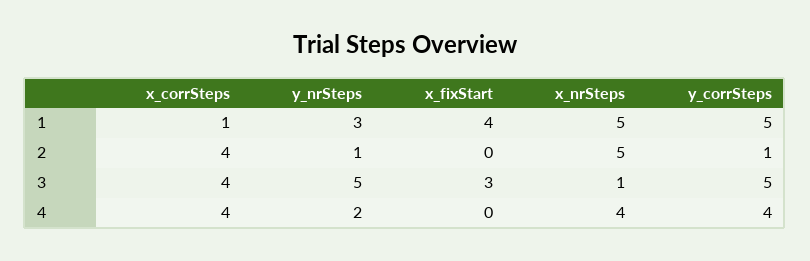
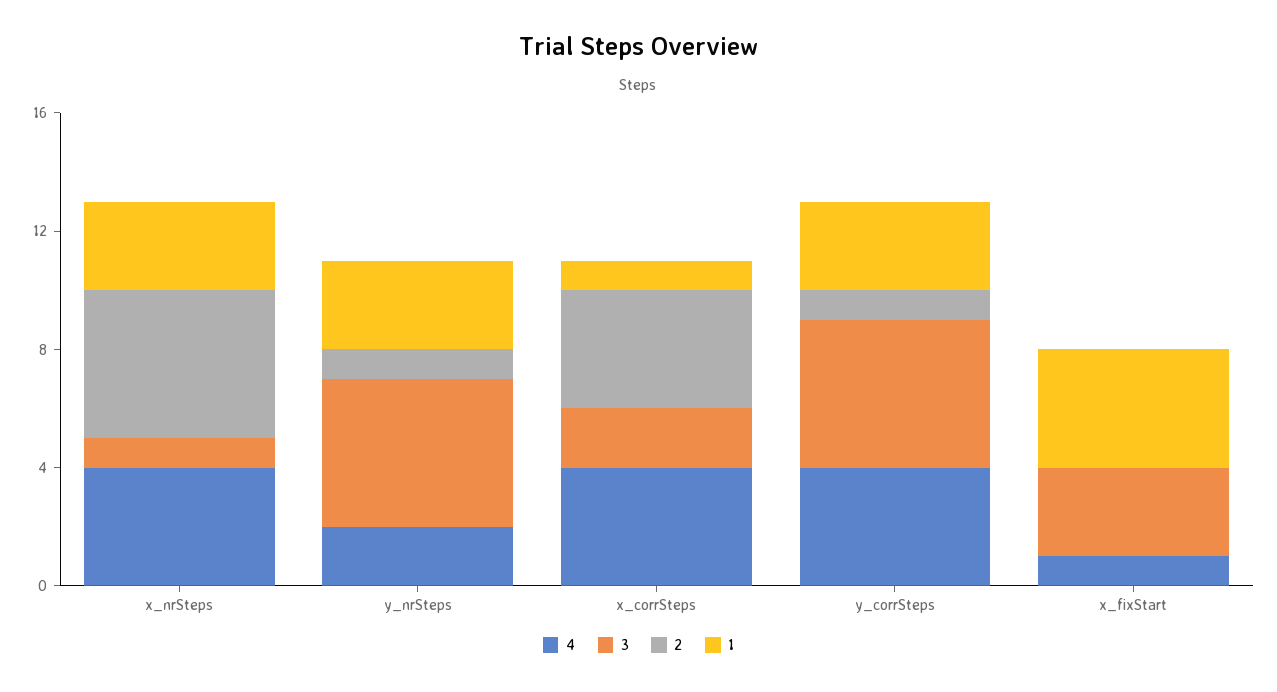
  {
    "1": {
      "x_corrSteps": 1,
      "y_nrSteps": 3,
      "x_fixStart": 4,
-     "x_nrSteps": 5,
+     "x_nrSteps": 3,
-     "y_corrSteps": 5
+     "y_corrSteps": 3
    },
    "2": {
      "x_corrSteps": 4,
      "y_nrSteps": 1,
      "x_fixStart": 0,
      "x_nrSteps": 5,
      "y_corrSteps": 1
    },
    "3": {
-     "x_corrSteps": 4,
+     "x_corrSteps": 2,
      "y_nrSteps": 5,
      "x_fixStart": 3,
      "x_nrSteps": 1,
      "y_corrSteps": 5
    },
    "4": {
      "x_corrSteps": 4,
      "y_nrSteps": 2,
-     "x_fixStart": 0,
+     "x_fixStart": 1,
      "x_nrSteps": 4,
      "y_corrSteps": 4
    }
  }

